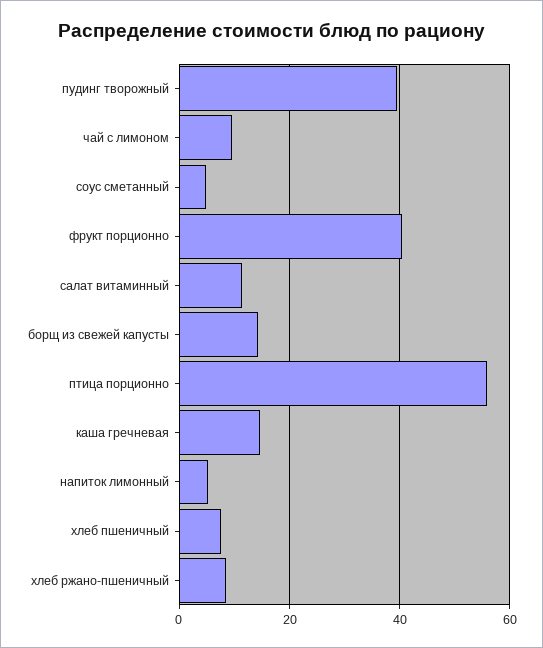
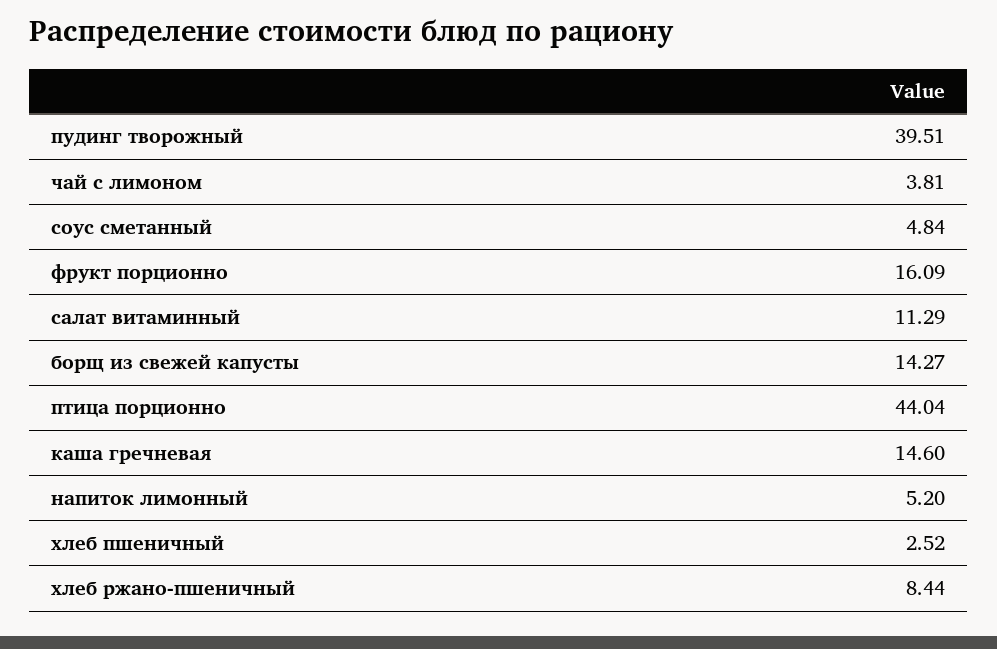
  {
    "пудинг творожный": 39.51,
-   "чай с лимоном": 10,
+   "чай с лимоном": 3.81,
    "соус сметанный": 4.84,
-   "фрукт порционно": 40,
+   "фрукт порционно": 16.09,
    "салат витаминный": 11.29,
    "борщ из свежей капусты": 14.27,
-   "птица порционно": 56,
+   "птица порционно": 44.04,
    "каша гречневая": 14.6,
    "напиток лимонный": 5.2,
-   "хлеб пшеничный": 8,
+   "хлеб пшеничный": 2.52,
    "хлеб ржано-пшеничный": 8.44
  }

